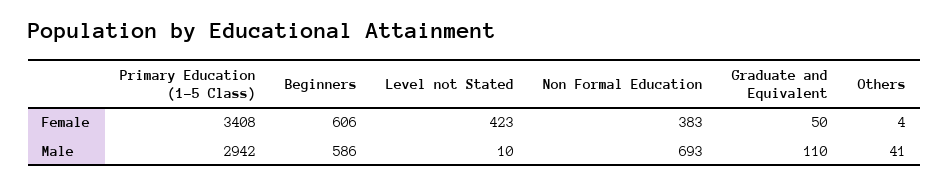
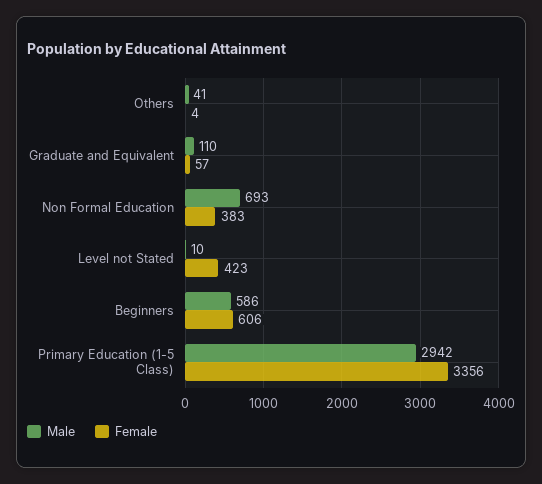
  {
    "Female": {
-     "Primary Education (1-5 Class)": 3408,
+     "Primary Education (1-5 Class)": 3356,
      "Beginners": 606,
      "Level not Stated": 423,
      "Non Formal Education": 383,
-     "Graduate and Equivalent": 50,
+     "Graduate and Equivalent": 57,
      "Others": 4
    },
    "Male": {
      "Primary Education (1-5 Class)": 2942,
      "Beginners": 586,
      "Level not Stated": 10,
      "Non Formal Education": 693,
      "Graduate and Equivalent": 110,
      "Others": 41
    }
  }

